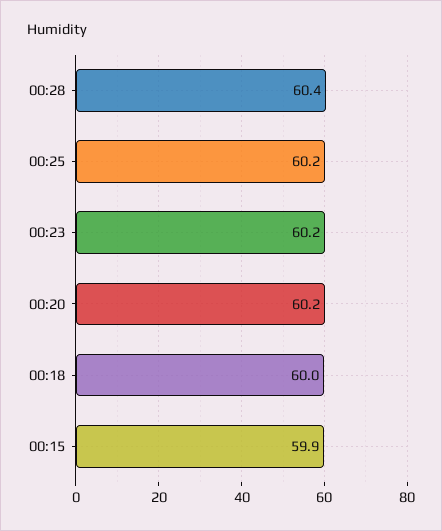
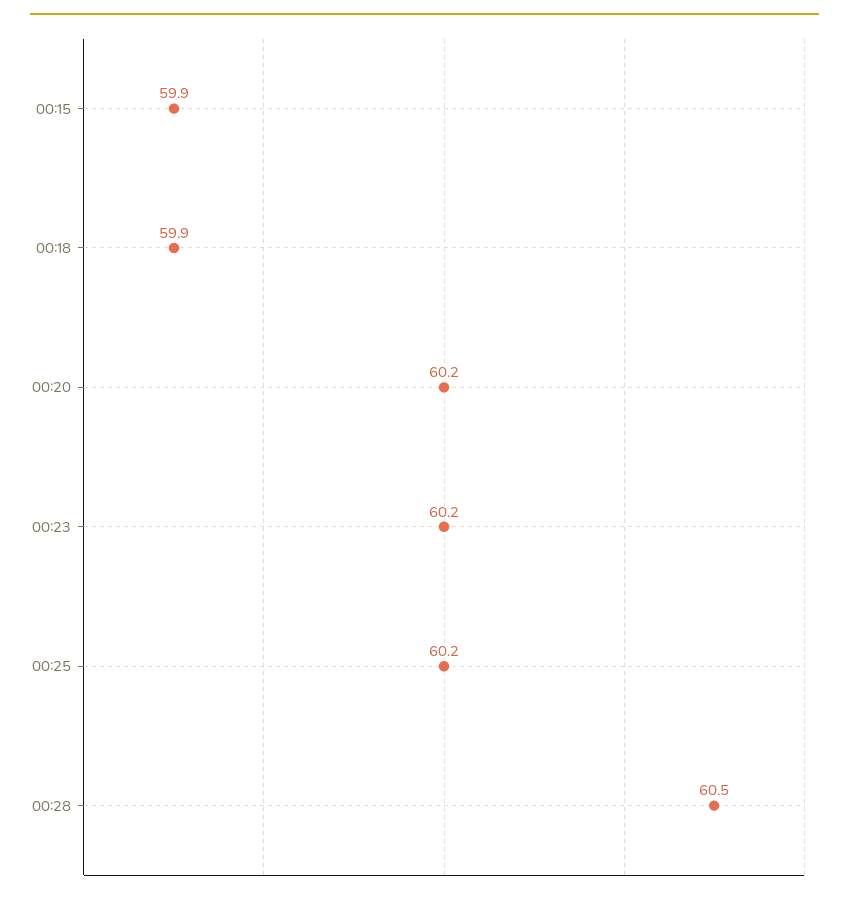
  {
-   "00:28": 60.4,
+   "00:28": 60.5,
    "00:25": 60.2,
    "00:23": 60.2,
    "00:20": 60.2,
-   "00:18": 60,
+   "00:18": 59.9,
    "00:15": 59.9
  }

